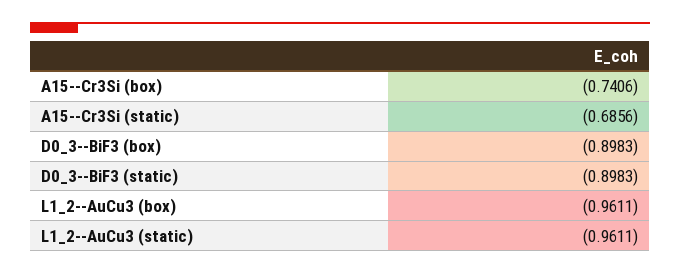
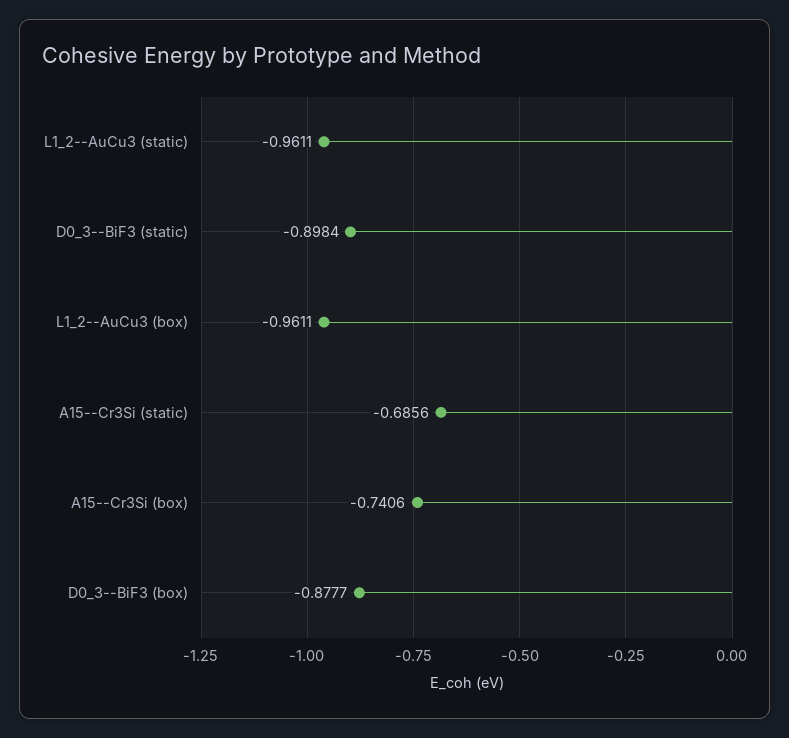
  {
    "A15--Cr3Si (box)": -0.7406,
    "A15--Cr3Si (static)": -0.6856,
-   "D0_3--BiF3 (box)": -0.8983,
+   "D0_3--BiF3 (box)": -0.8777,
-   "D0_3--BiF3 (static)": -0.8983,
+   "D0_3--BiF3 (static)": -0.8984,
    "L1_2--AuCu3 (box)": -0.9611,
    "L1_2--AuCu3 (static)": -0.9611
  }

